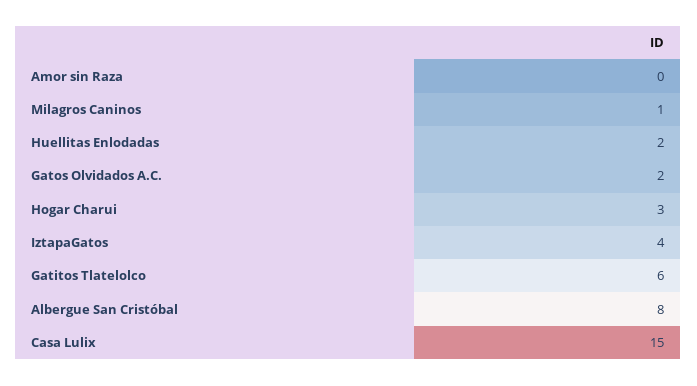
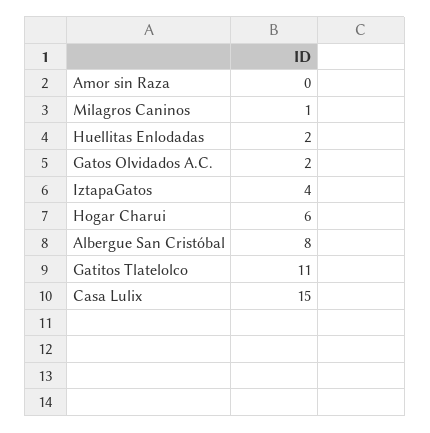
  {
    "Amor sin Raza": 0,
    "Milagros Caninos": 1,
    "Huellitas Enlodadas": 2,
    "Gatos Olvidados A.C.": 2,
-   "Hogar Charui": 3,
+   "Hogar Charui": 6,
    "IztapaGatos": 4,
-   "Gatitos Tlatelolco": 6,
+   "Gatitos Tlatelolco": 11,
    "Albergue San Cristóbal": 8,
    "Casa Lulix": 15
  }

